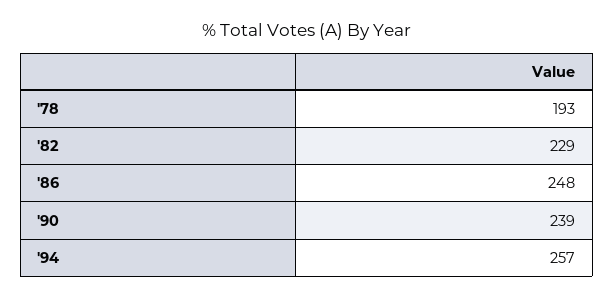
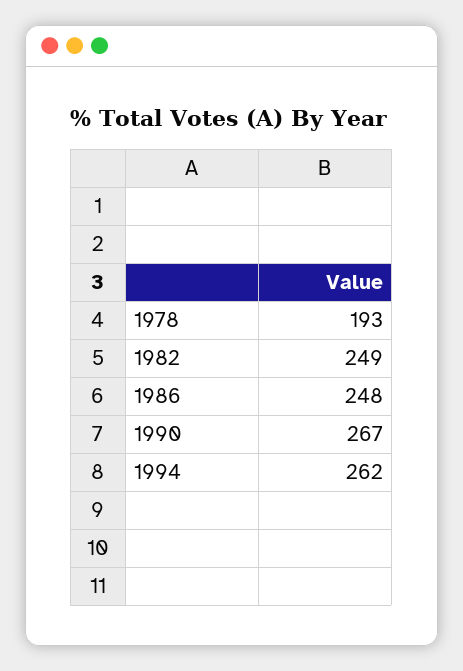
  {
    "'78": 193,
-   "'82": 229,
+   "'82": 249,
    "'86": 248,
-   "'90": 239,
+   "'90": 267,
-   "'94": 257
+   "'94": 262
  }

